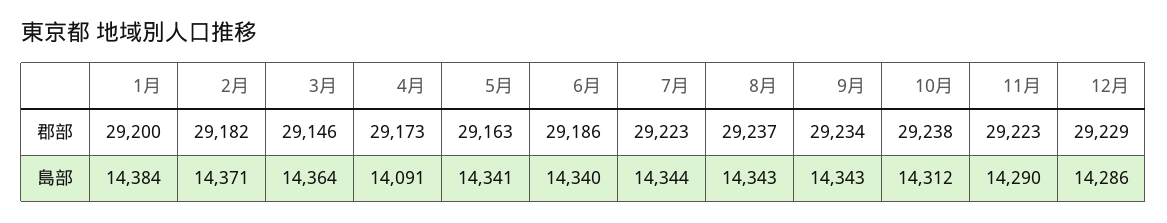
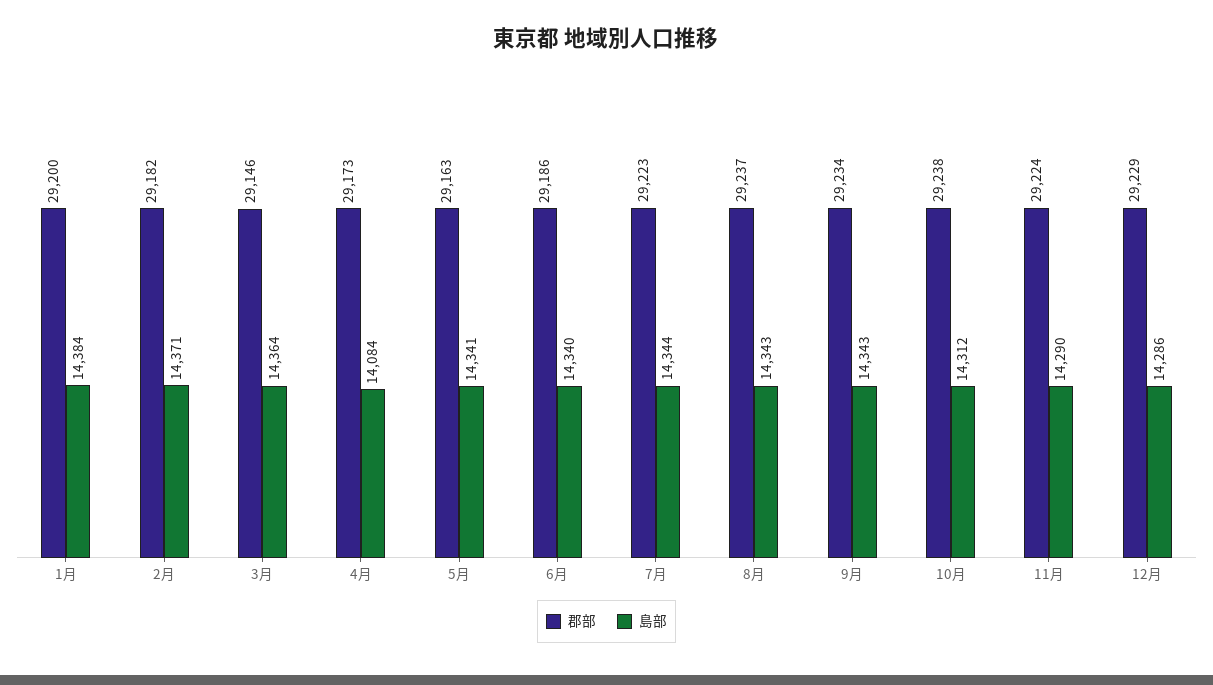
  {
    "郡部": {
      "1月": 29200,
      "2月": 29182,
      "3月": 29146,
      "4月": 29173,
      "5月": 29163,
      "6月": 29186,
      "7月": 29223,
      "8月": 29237,
      "9月": 29234,
      "10月": 29238,
-     "11月": 29223,
+     "11月": 29224,
      "12月": 29229
    },
    "島部": {
      "1月": 14384,
      "2月": 14371,
      "3月": 14364,
-     "4月": 14091,
+     "4月": 14084,
      "5月": 14341,
      "6月": 14340,
      "7月": 14344,
      "8月": 14343,
      "9月": 14343,
      "10月": 14312,
      "11月": 14290,
      "12月": 14286
    }
  }

